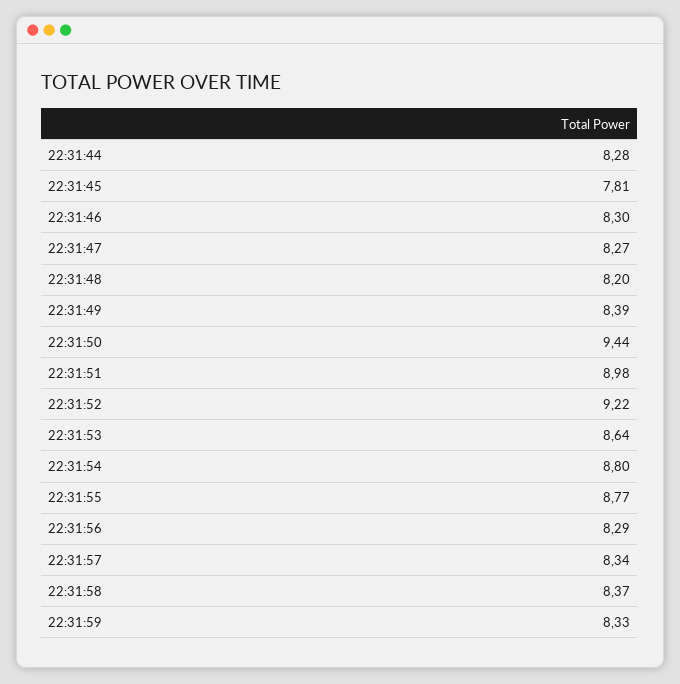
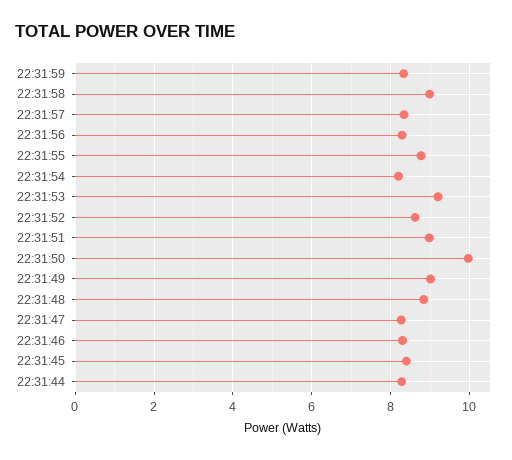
  {
    "22:31:44": 8.28,
-   "22:31:45": 7.81,
+   "22:31:45": 8.4,
    "22:31:46": 8.3,
    "22:31:47": 8.27,
-   "22:31:48": 8.2,
+   "22:31:48": 8.8,
-   "22:31:49": 8.39,
+   "22:31:49": 9,
-   "22:31:50": 9.44,
+   "22:31:50": 10,
    "22:31:51": 8.98,
-   "22:31:52": 9.22,
+   "22:31:52": 8.6,
-   "22:31:53": 8.64,
+   "22:31:53": 9.2,
-   "22:31:54": 8.8,
+   "22:31:54": 8.2,
    "22:31:55": 8.77,
    "22:31:56": 8.29,
    "22:31:57": 8.34,
-   "22:31:58": 8.37,
+   "22:31:58": 9,
    "22:31:59": 8.33
  }

